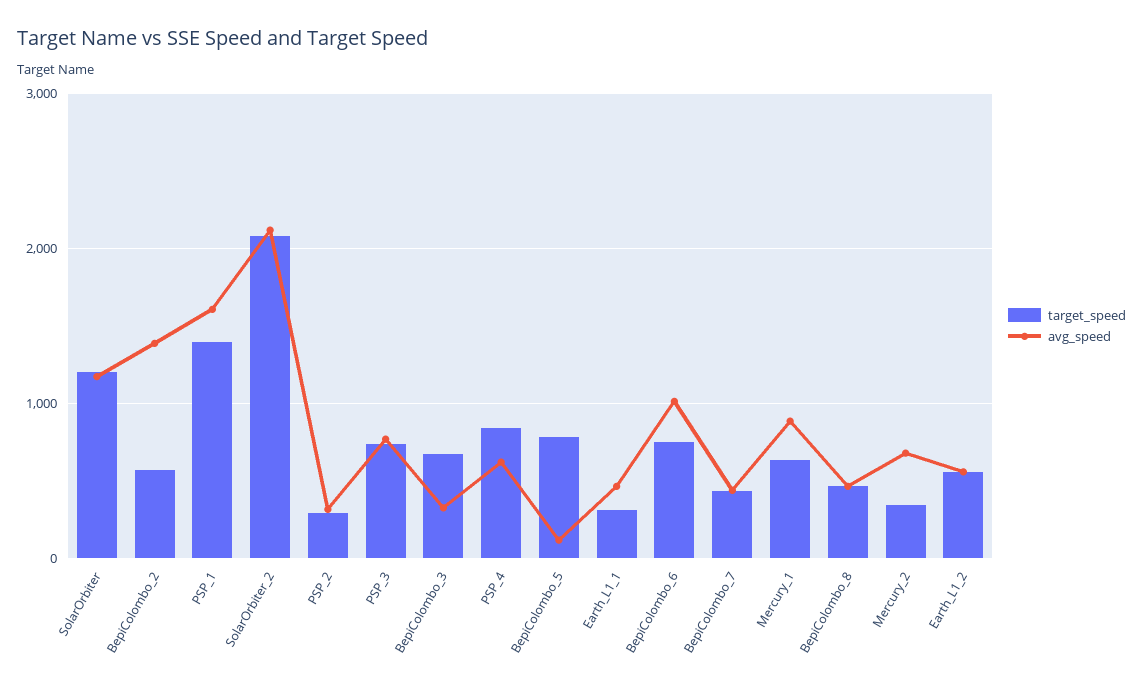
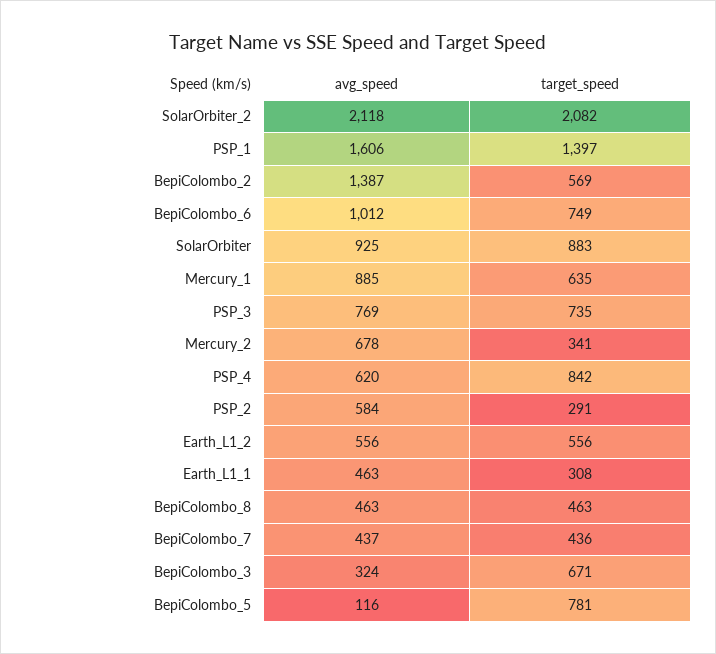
  {
    "target_speed": {
-     "SolarOrbiter": 1200,
+     "SolarOrbiter": 883,
      "BepiColombo_2": 569,
      "PSP_1": 1397,
      "SolarOrbiter_2": 2082,
      "PSP_2": 291,
      "PSP_3": 735,
      "BepiColombo_3": 671,
      "PSP_4": 842,
      "BepiColombo_5": 781,
      "Earth_L1_1": 308,
      "BepiColombo_6": 749,
      "BepiColombo_7": 436,
      "Mercury_1": 635,
      "BepiColombo_8": 463,
      "Mercury_2": 341,
      "Earth_L1_2": 556
    },
    "avg_speed": {
-     "SolarOrbiter": 1200,
+     "SolarOrbiter": 925,
      "BepiColombo_2": 1387,
      "PSP_1": 1606,
      "SolarOrbiter_2": 2118,
-     "PSP_2": 300,
+     "PSP_2": 584,
      "PSP_3": 769,
      "BepiColombo_3": 324,
      "PSP_4": 620,
      "BepiColombo_5": 116,
      "Earth_L1_1": 463,
      "BepiColombo_6": 1012,
      "BepiColombo_7": 437,
      "Mercury_1": 885,
      "BepiColombo_8": 463,
      "Mercury_2": 678,
      "Earth_L1_2": 556
    }
  }

